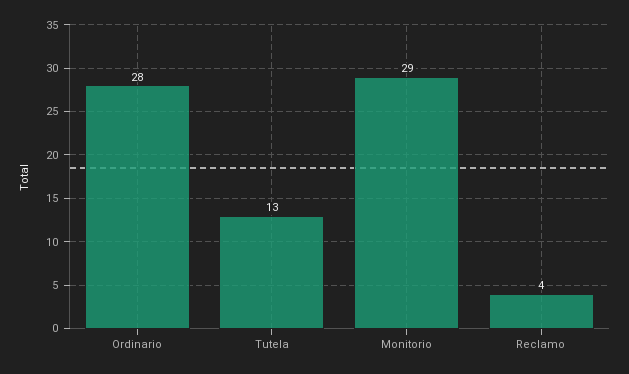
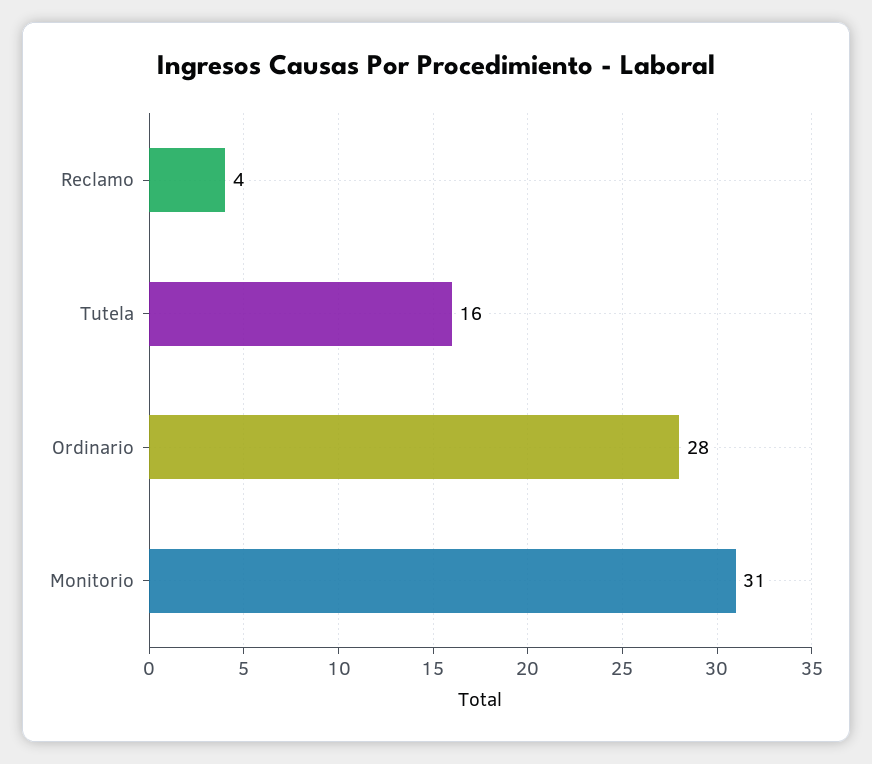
  {
    "Ordinario": 28,
-   "Tutela": 13,
+   "Tutela": 16,
-   "Monitorio": 29,
+   "Monitorio": 31,
    "Reclamo": 4
  }

